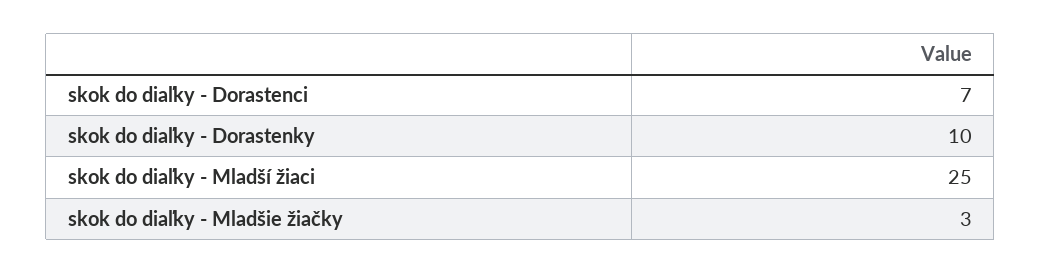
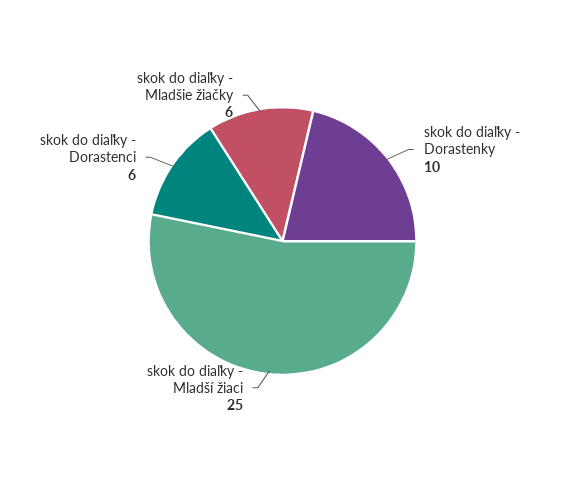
  {
-   "skok do diaľky - Dorastenci": 7,
+   "skok do diaľky - Dorastenci": 6,
    "skok do diaľky - Dorastenky": 10,
    "skok do diaľky - Mladší žiaci": 25,
-   "skok do diaľky - Mladšie žiačky": 3
+   "skok do diaľky - Mladšie žiačky": 6
  }

